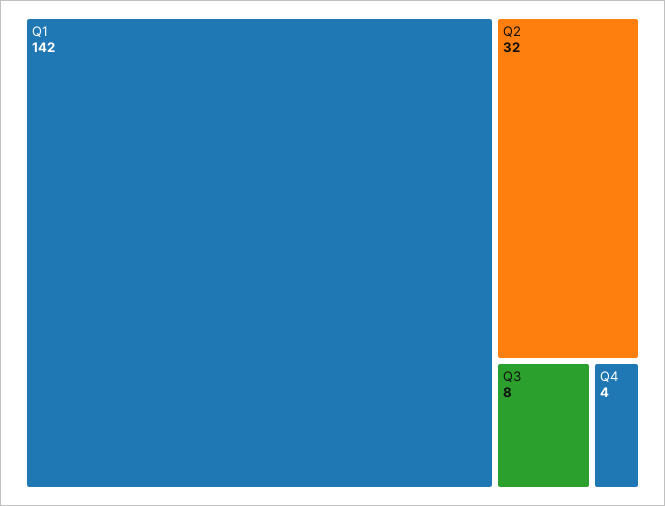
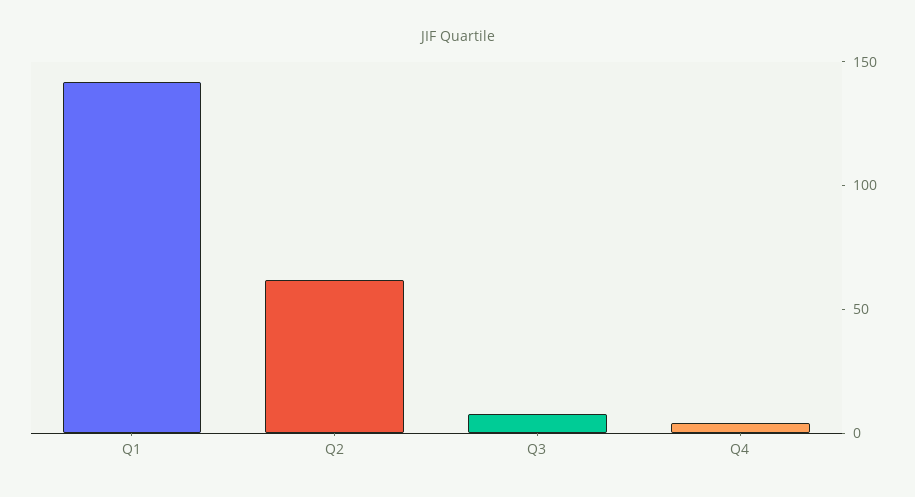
  {
    "Q1": 142,
-   "Q2": 32,
+   "Q2": 60,
    "Q3": 8,
    "Q4": 4
  }

